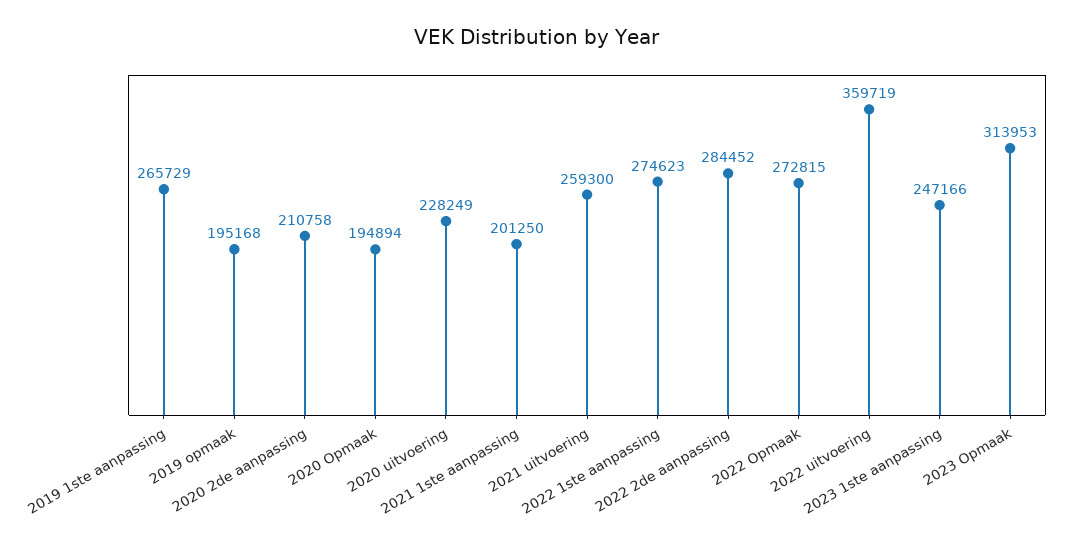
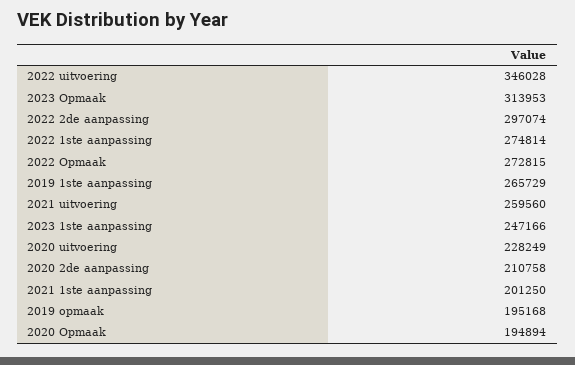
  {
    "2019 1ste aanpassing": 265729,
    "2019 opmaak": 195168,
    "2020 2de aanpassing": 210758,
    "2020 Opmaak": 194894,
    "2020 uitvoering": 228249,
    "2021 1ste aanpassing": 201250,
-   "2021 uitvoering": 259300,
+   "2021 uitvoering": 259560,
-   "2022 1ste aanpassing": 274623,
+   "2022 1ste aanpassing": 274814,
-   "2022 2de aanpassing": 284452,
+   "2022 2de aanpassing": 297074,
    "2022 Opmaak": 272815,
-   "2022 uitvoering": 359719,
+   "2022 uitvoering": 346028,
    "2023 1ste aanpassing": 247166,
    "2023 Opmaak": 313953
  }

